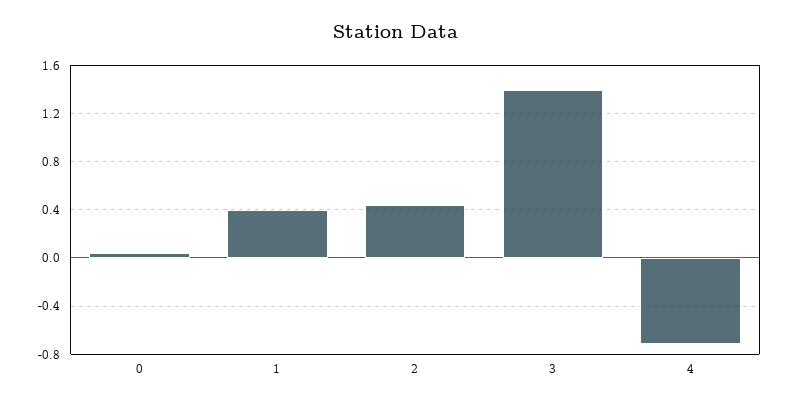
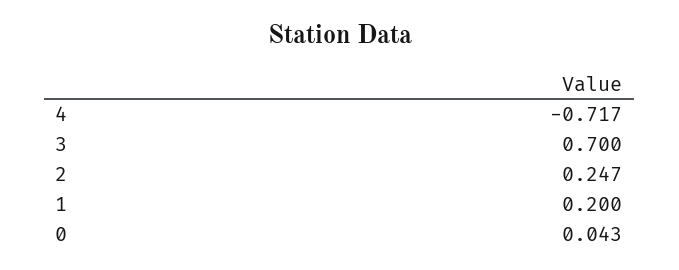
  {
    "0": 0.043,
-   "1": 0.4,
+   "1": 0.2,
-   "2": 0.45,
+   "2": 0.247,
-   "3": 1.4,
+   "3": 0.7,
    "4": -0.717
  }

